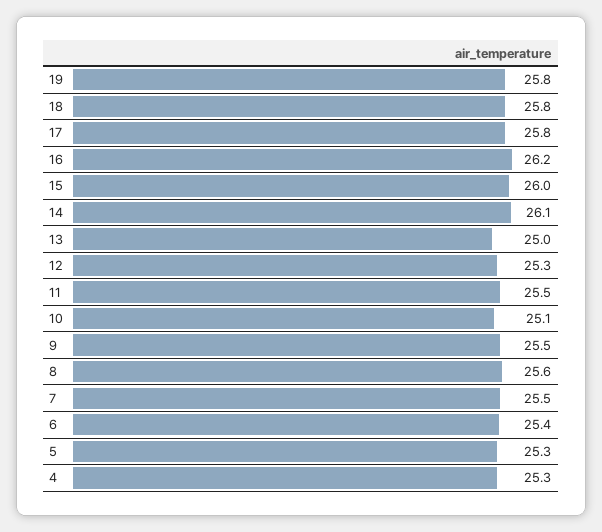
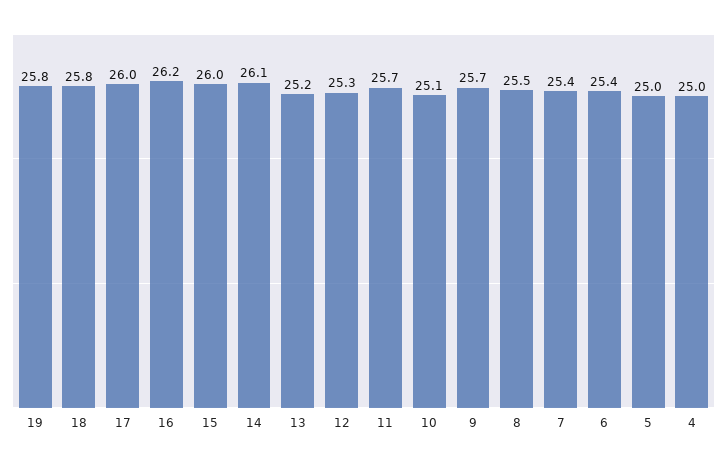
  {
    "19": 25.8,
    "18": 25.8,
-   "17": 25.8,
+   "17": 26,
    "16": 26.2,
    "15": 26,
    "14": 26.1,
-   "13": 25,
+   "13": 25.2,
    "12": 25.3,
-   "11": 25.5,
+   "11": 25.7,
    "10": 25.1,
-   "9": 25.5,
+   "9": 25.7,
-   "8": 25.6,
+   "8": 25.5,
-   "7": 25.5,
+   "7": 25.4,
    "6": 25.4,
-   "5": 25.3,
+   "5": 25,
-   "4": 25.3
+   "4": 25
  }

